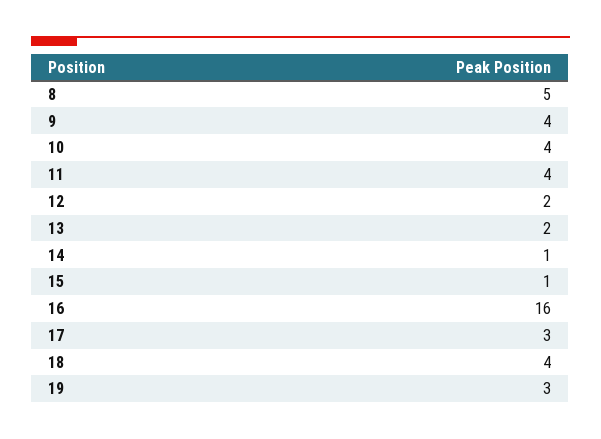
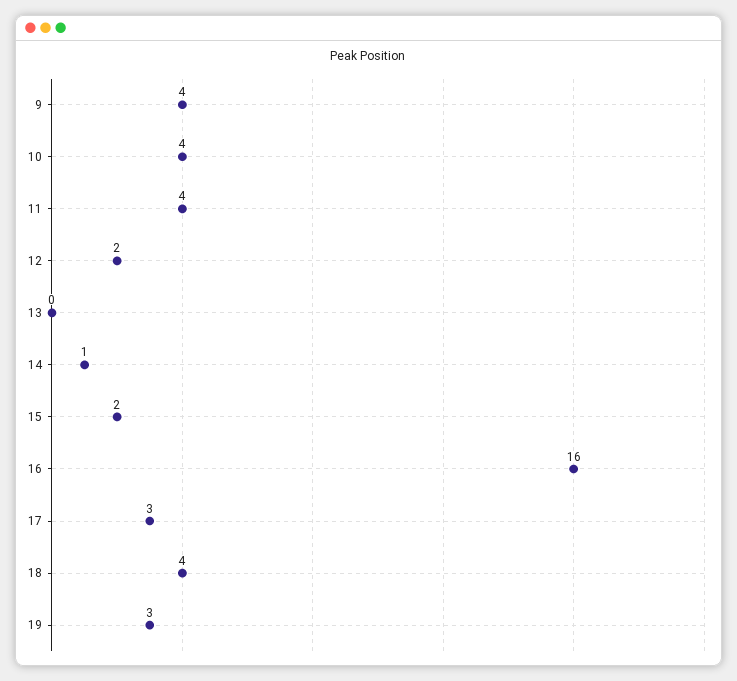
  {
-   "8": 5,
    "9": 4,
    "10": 4,
    "11": 4,
    "12": 2,
-   "13": 2,
+   "13": 0,
    "14": 1,
-   "15": 1,
+   "15": 2,
    "16": 16,
    "17": 3,
    "18": 4,
    "19": 3
  }

